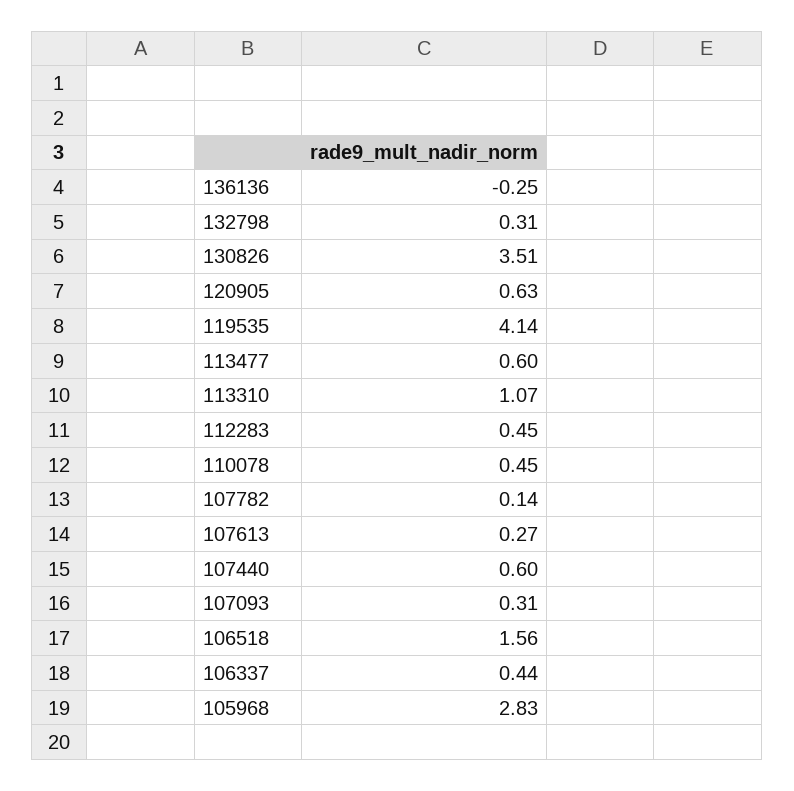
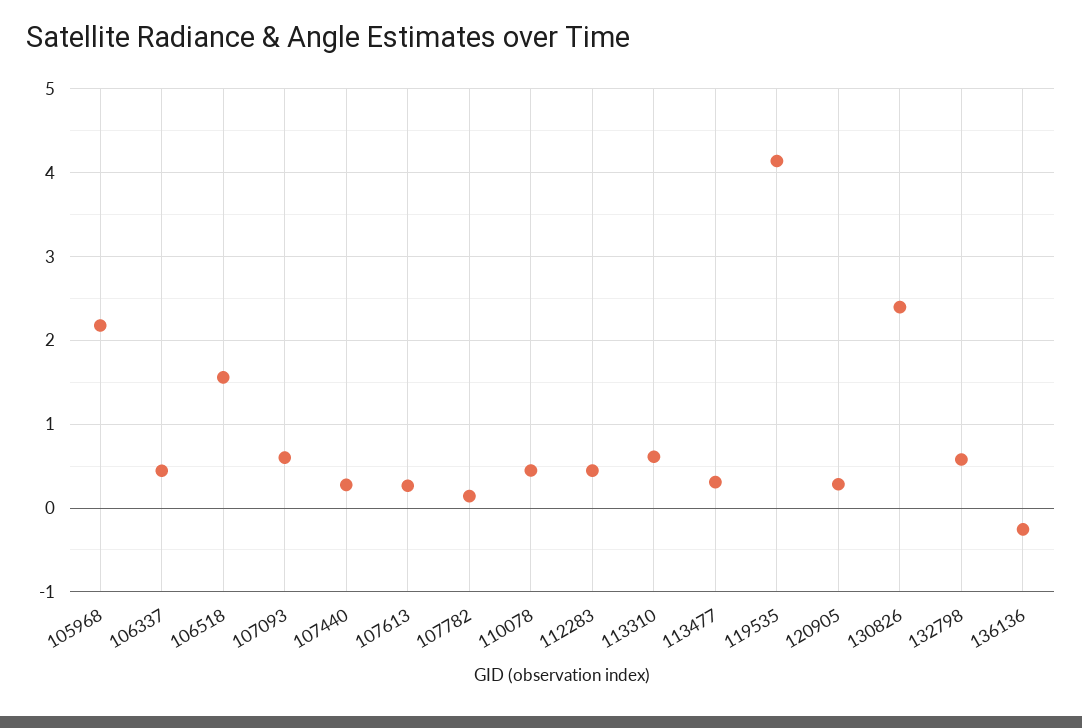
  {
    "136136": -0.25,
-   "132798": 0.31,
+   "132798": 0.6,
-   "130826": 3.51,
+   "130826": 2.4,
-   "120905": 0.63,
+   "120905": 0.3,
    "119535": 4.14,
-   "113477": 0.6,
+   "113477": 0.3,
-   "113310": 1.07,
+   "113310": 0.6,
    "112283": 0.45,
    "110078": 0.45,
    "107782": 0.14,
    "107613": 0.27,
-   "107440": 0.6,
+   "107440": 0.3,
-   "107093": 0.31,
+   "107093": 0.6,
    "106518": 1.56,
    "106337": 0.44,
-   "105968": 2.83
+   "105968": 2.2
  }

